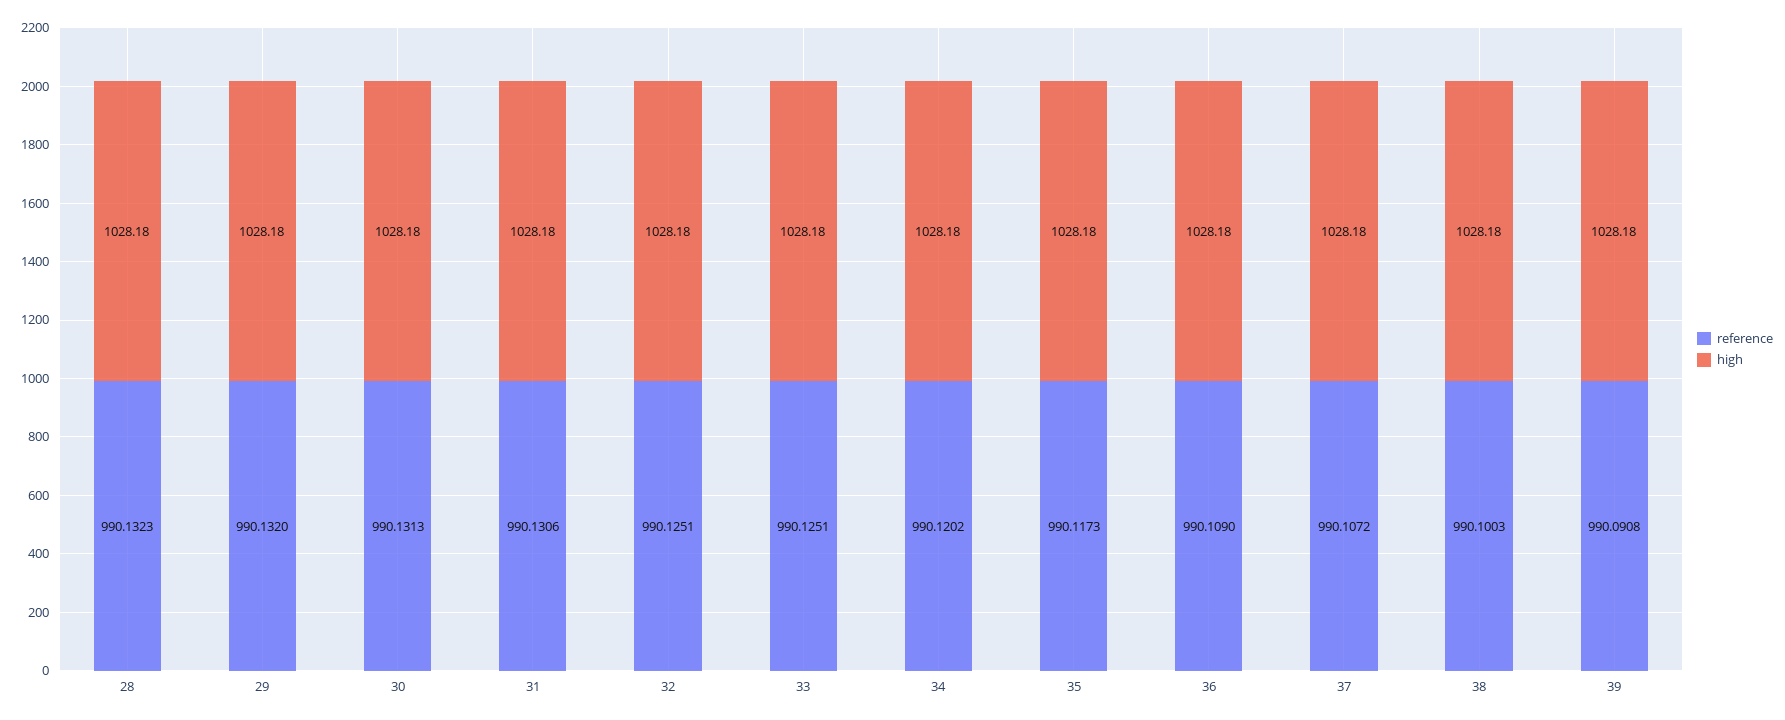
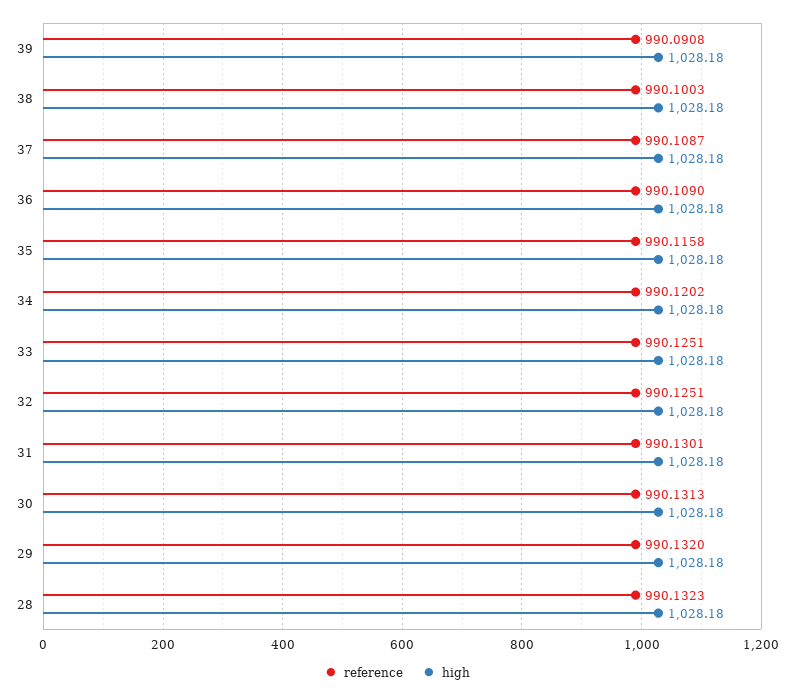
  {
    "reference": {
      "28": 990.1323,
      "29": 990.132,
      "30": 990.1313,
-     "31": 990.1306,
+     "31": 990.1301,
      "32": 990.1251,
      "33": 990.1251,
      "34": 990.1202,
-     "35": 990.1173,
+     "35": 990.1158,
      "36": 990.109,
-     "37": 990.1072,
+     "37": 990.1087,
      "38": 990.1003,
      "39": 990.0908
    },
    "high": {
      "28": 1028.18,
      "29": 1028.18,
      "30": 1028.18,
      "31": 1028.18,
      "32": 1028.18,
      "33": 1028.18,
      "34": 1028.18,
      "35": 1028.18,
      "36": 1028.18,
      "37": 1028.18,
      "38": 1028.18,
      "39": 1028.18
    }
  }

